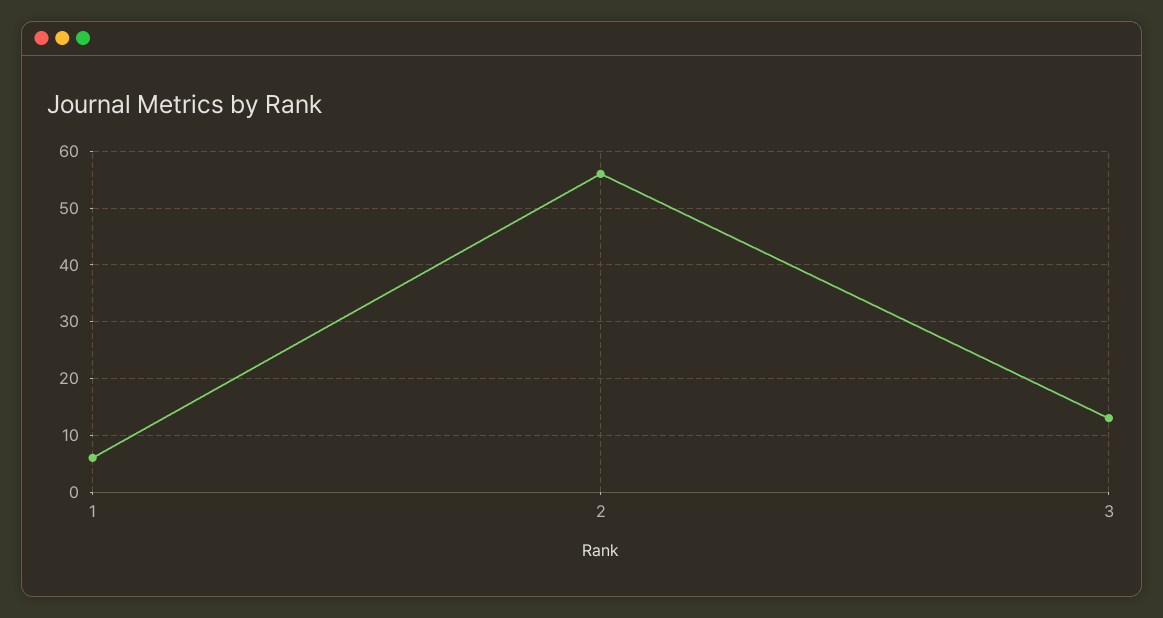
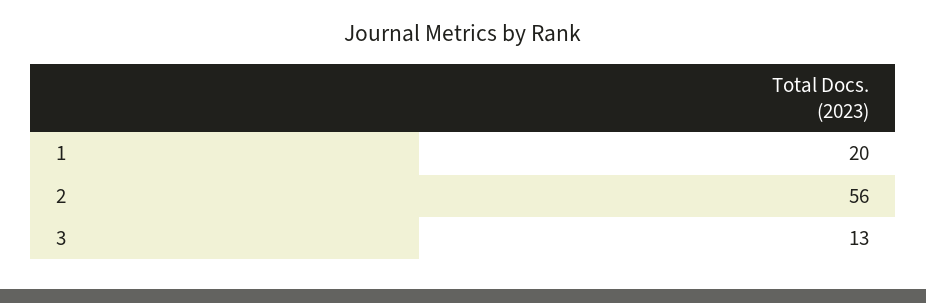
  {
-   "1": 5,
+   "1": 20,
    "2": 56,
    "3": 13
  }

